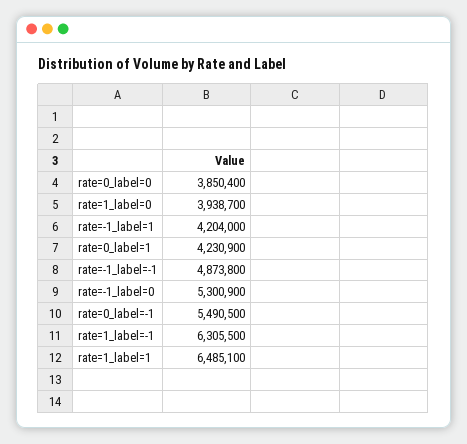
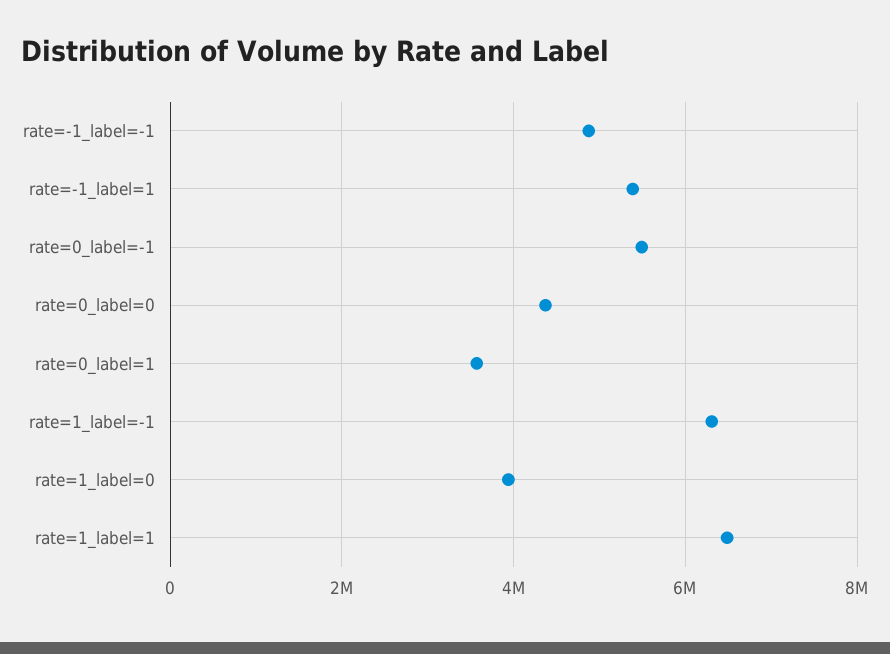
  {
-   "rate=0_label=0": 3850400,
+   "rate=0_label=0": 4400000,
    "rate=1_label=0": 3938700,
-   "rate=-1_label=1": 4204000,
+   "rate=-1_label=1": 5400000,
-   "rate=0_label=1": 4230900,
+   "rate=0_label=1": 3600000,
    "rate=-1_label=-1": 4873800,
-   "rate=-1_label=0": 5300900,
    "rate=0_label=-1": 5490500,
    "rate=1_label=-1": 6305500,
    "rate=1_label=1": 6485100
  }

